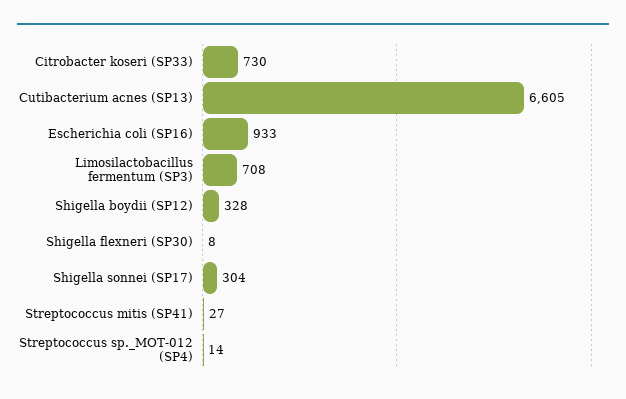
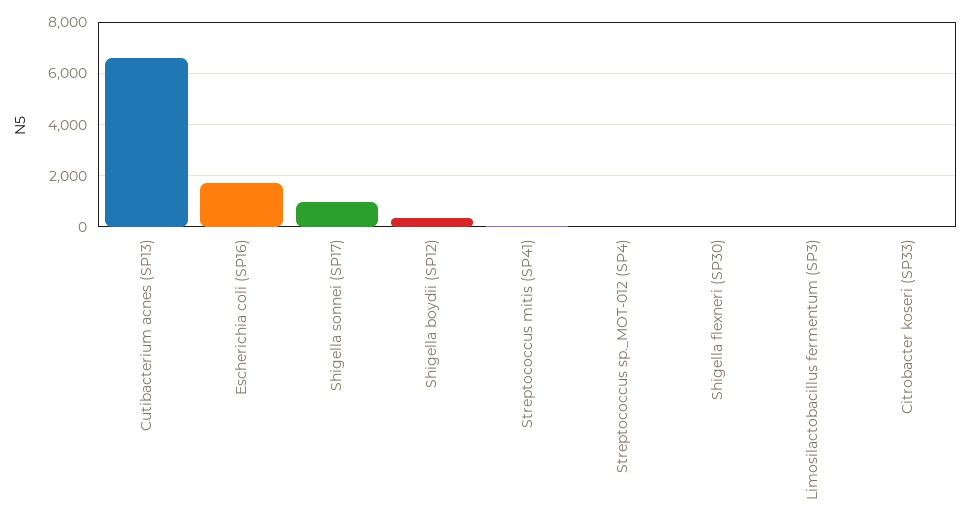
  {
-   "Citrobacter koseri (SP33)": 730,
+   "Citrobacter koseri (SP33)": 0,
    "Cutibacterium acnes (SP13)": 6605,
-   "Escherichia coli (SP16)": 933,
+   "Escherichia coli (SP16)": 1750,
-   "Limosilactobacillus fermentum (SP3)": 708,
+   "Limosilactobacillus fermentum (SP3)": 0,
    "Shigella boydii (SP12)": 328,
    "Shigella flexneri (SP30)": 8,
-   "Shigella sonnei (SP17)": 304,
+   "Shigella sonnei (SP17)": 1000,
    "Streptococcus mitis (SP41)": 27,
    "Streptococcus sp._MOT-012 (SP4)": 14
  }

